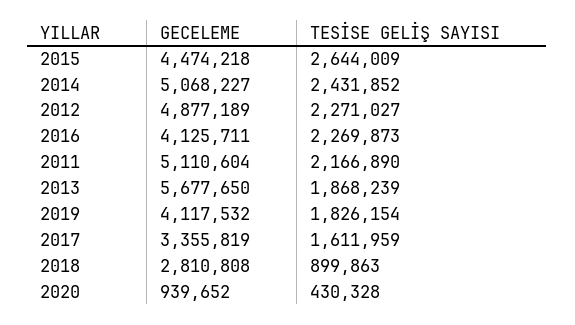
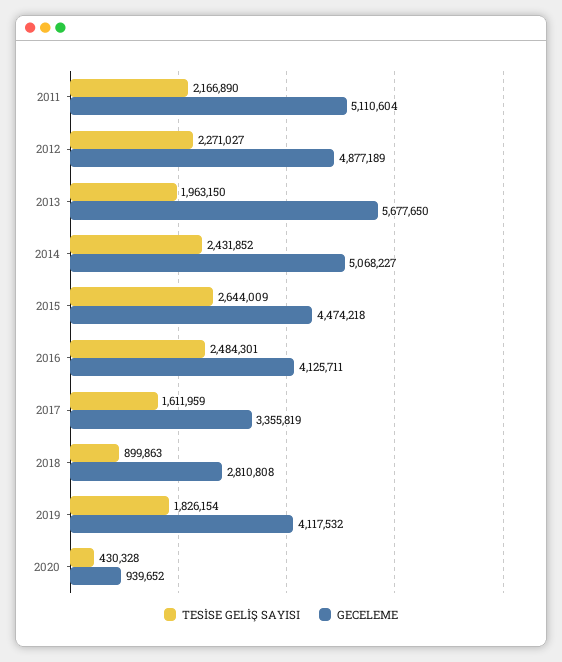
  {
    "GECELEME": {
      "2015": 4474218,
      "2014": 5068227,
      "2012": 4877189,
      "2016": 4125711,
      "2011": 5110604,
      "2013": 5677650,
      "2019": 4117532,
      "2017": 3355819,
      "2018": 2810808,
      "2020": 939652
    },
    "TESİSE GELİŞ SAYISI": {
      "2015": 2644009,
      "2014": 2431852,
      "2012": 2271027,
-     "2016": 2269873,
+     "2016": 2484301,
      "2011": 2166890,
-     "2013": 1868239,
+     "2013": 1963150,
      "2019": 1826154,
      "2017": 1611959,
      "2018": 899863,
      "2020": 430328
    }
  }

